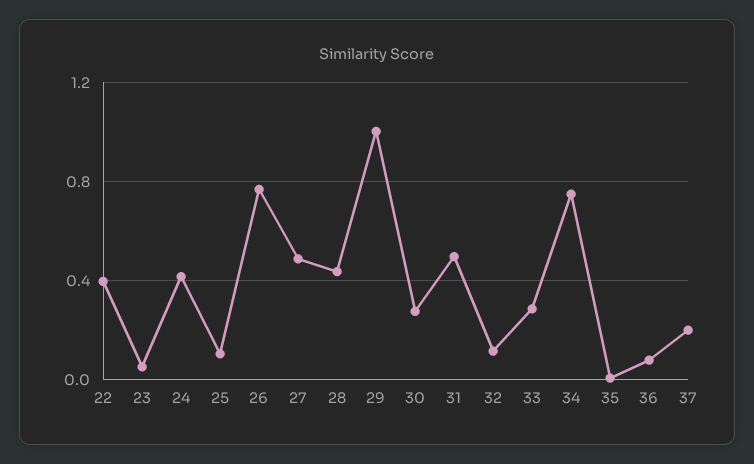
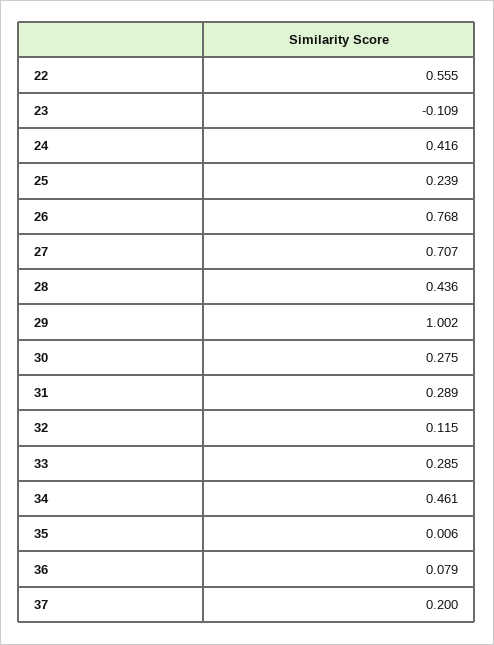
  {
-   "22": 0.4,
+   "22": 0.555,
-   "23": 0.05,
+   "23": -0.109,
    "24": 0.416,
-   "25": 0.1,
+   "25": 0.239,
    "26": 0.768,
-   "27": 0.5,
+   "27": 0.707,
    "28": 0.436,
    "29": 1.002,
    "30": 0.275,
-   "31": 0.5,
+   "31": 0.289,
    "32": 0.115,
    "33": 0.285,
-   "34": 0.75,
+   "34": 0.461,
    "35": 0.006,
    "36": 0.079,
    "37": 0.2
  }

